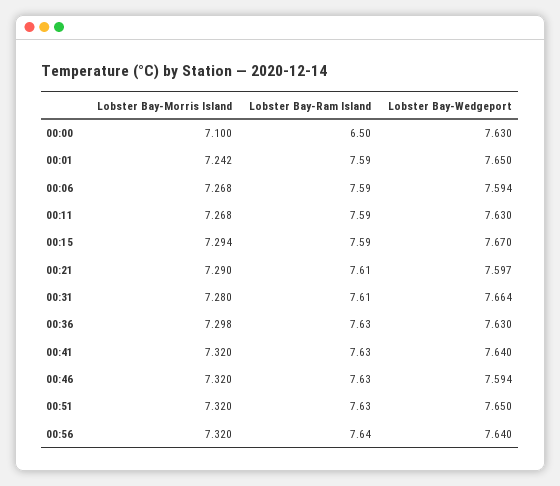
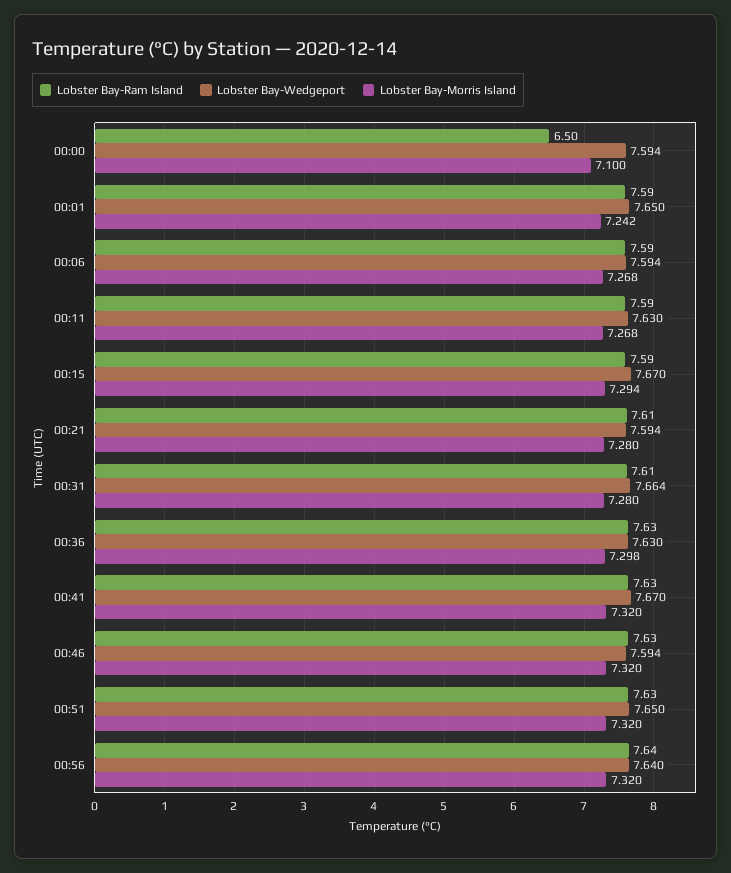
  {
    "Lobster Bay-Morris Island": {
      "00:00": 7.1,
      "00:01": 7.242,
      "00:06": 7.268,
      "00:11": 7.268,
      "00:15": 7.294,
-     "00:21": 7.29,
+     "00:21": 7.28,
      "00:31": 7.28,
      "00:36": 7.298,
      "00:41": 7.32,
      "00:46": 7.32,
      "00:51": 7.32,
      "00:56": 7.32
    },
    "Lobster Bay-Ram Island": {
      "00:00": 6.5,
      "00:01": 7.59,
      "00:06": 7.59,
      "00:11": 7.59,
      "00:15": 7.59,
      "00:21": 7.61,
      "00:31": 7.61,
      "00:36": 7.63,
      "00:41": 7.63,
      "00:46": 7.63,
      "00:51": 7.63,
      "00:56": 7.64
    },
    "Lobster Bay-Wedgeport": {
-     "00:00": 7.63,
+     "00:00": 7.594,
      "00:01": 7.65,
      "00:06": 7.594,
      "00:11": 7.63,
      "00:15": 7.67,
-     "00:21": 7.597,
+     "00:21": 7.594,
      "00:31": 7.664,
      "00:36": 7.63,
-     "00:41": 7.64,
+     "00:41": 7.67,
      "00:46": 7.594,
      "00:51": 7.65,
      "00:56": 7.64
    }
  }

